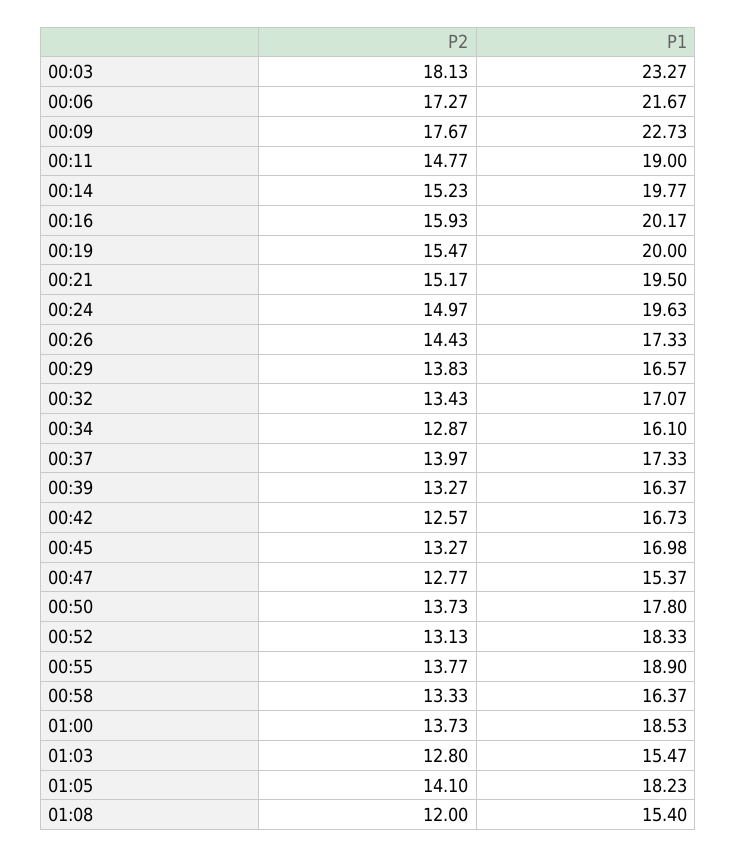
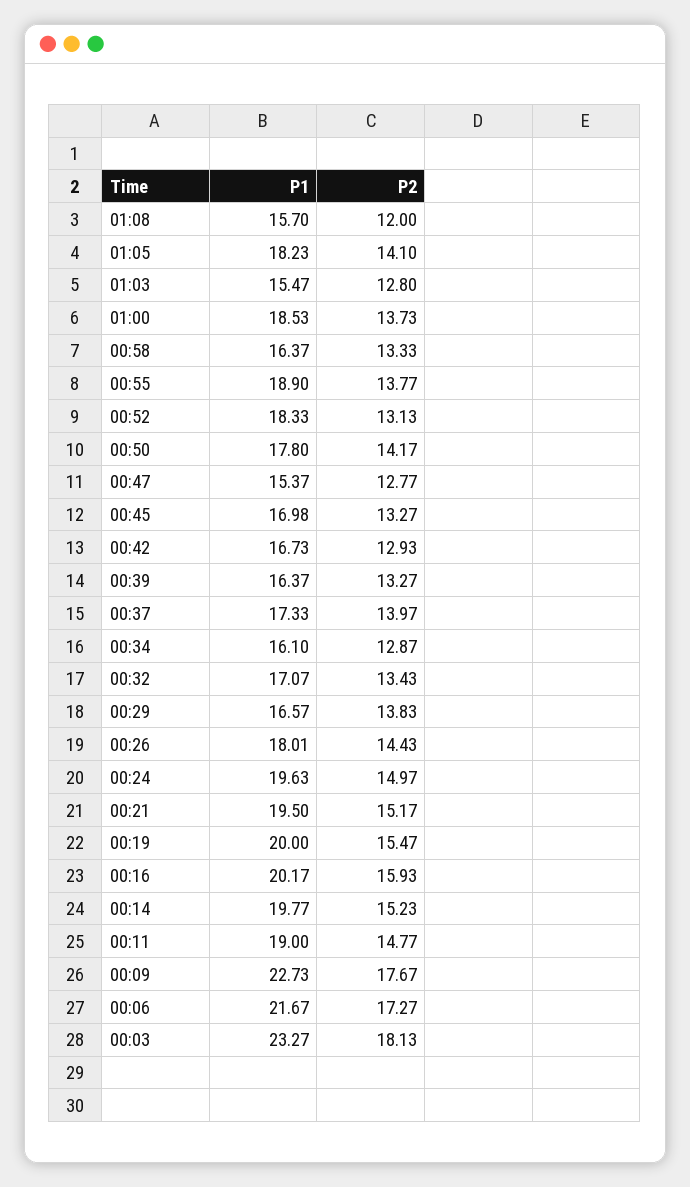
  {
    "P2": {
      "00:03": 18.13,
      "00:06": 17.27,
      "00:09": 17.67,
      "00:11": 14.77,
      "00:14": 15.23,
      "00:16": 15.93,
      "00:19": 15.47,
      "00:21": 15.17,
      "00:24": 14.97,
      "00:26": 14.43,
      "00:29": 13.83,
      "00:32": 13.43,
      "00:34": 12.87,
      "00:37": 13.97,
      "00:39": 13.27,
-     "00:42": 12.57,
+     "00:42": 12.93,
      "00:45": 13.27,
      "00:47": 12.77,
-     "00:50": 13.73,
+     "00:50": 14.17,
      "00:52": 13.13,
      "00:55": 13.77,
      "00:58": 13.33,
      "01:00": 13.73,
      "01:03": 12.8,
      "01:05": 14.1,
      "01:08": 12
    },
    "P1": {
      "00:03": 23.27,
      "00:06": 21.67,
      "00:09": 22.73,
      "00:11": 19,
      "00:14": 19.77,
      "00:16": 20.17,
      "00:19": 20,
      "00:21": 19.5,
      "00:24": 19.63,
-     "00:26": 17.33,
+     "00:26": 18.01,
      "00:29": 16.57,
      "00:32": 17.07,
      "00:34": 16.1,
      "00:37": 17.33,
      "00:39": 16.37,
      "00:42": 16.73,
      "00:45": 16.98,
      "00:47": 15.37,
      "00:50": 17.8,
      "00:52": 18.33,
      "00:55": 18.9,
      "00:58": 16.37,
      "01:00": 18.53,
      "01:03": 15.47,
      "01:05": 18.23,
-     "01:08": 15.4
+     "01:08": 15.7
    }
  }

